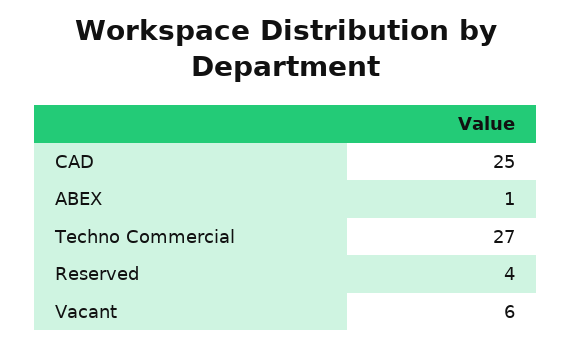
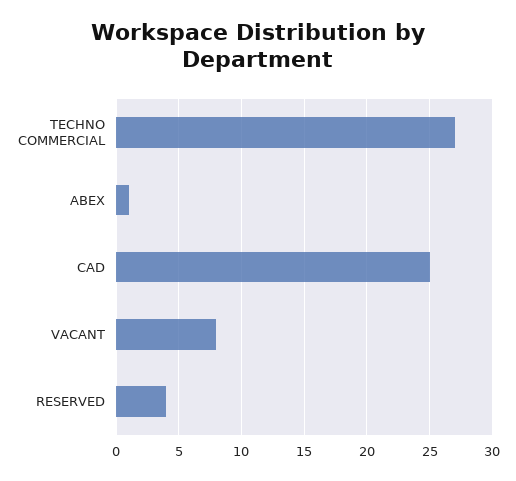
  {
    "CAD": 25,
    "ABEX": 1,
    "Techno Commercial": 27,
    "Reserved": 4,
-   "Vacant": 6
+   "Vacant": 8
  }

